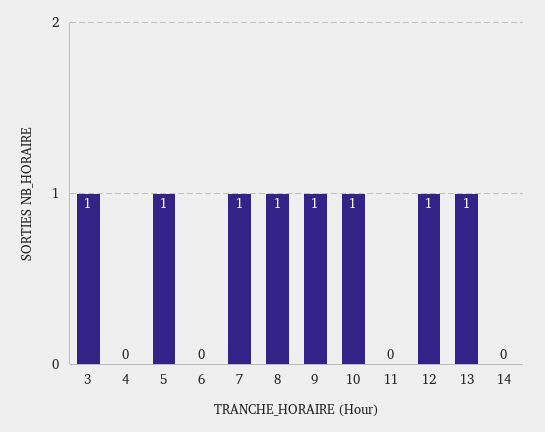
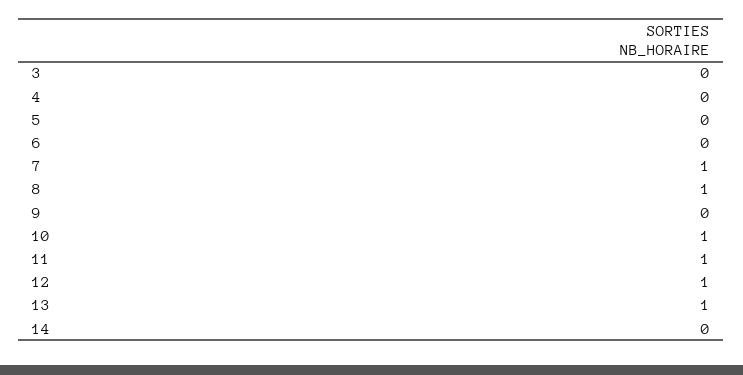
  {
-   "3": 1,
+   "3": 0,
    "4": 0,
-   "5": 1,
+   "5": 0,
    "6": 0,
    "7": 1,
    "8": 1,
-   "9": 1,
+   "9": 0,
    "10": 1,
-   "11": 0,
+   "11": 1,
    "12": 1,
    "13": 1,
    "14": 0
  }

